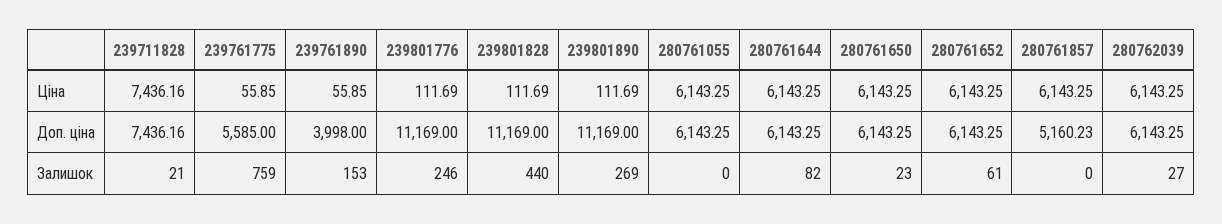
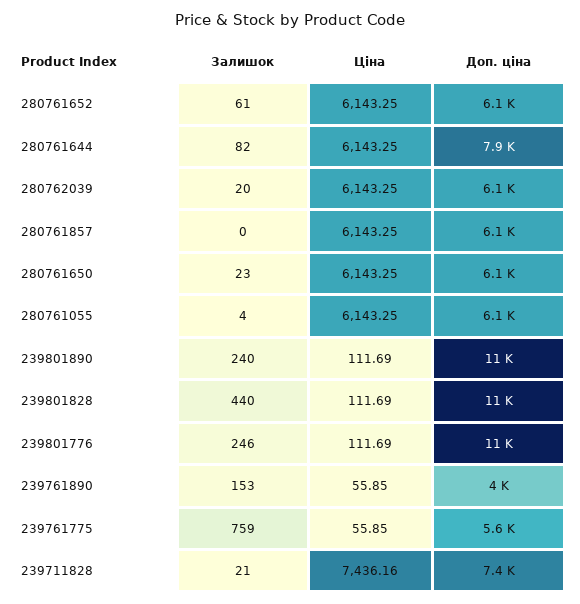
  {
    "239711828": {
      "Ціна": 7436.16,
      "Доп. ціна": 7436.16,
      "Залишок": 21
    },
    "239761775": {
      "Ціна": 55.85,
      "Доп. ціна": 5585,
      "Залишок": 759
    },
    "239761890": {
      "Ціна": 55.85,
      "Доп. ціна": 3998,
      "Залишок": 153
    },
    "239801776": {
      "Ціна": 111.69,
      "Доп. ціна": 11169,
      "Залишок": 246
    },
    "239801828": {
      "Ціна": 111.69,
      "Доп. ціна": 11169,
      "Залишок": 440
    },
    "239801890": {
      "Ціна": 111.69,
      "Доп. ціна": 11169,
-     "Залишок": 269
+     "Залишок": 240
    },
    "280761055": {
      "Ціна": 6143.25,
      "Доп. ціна": 6143.25,
-     "Залишок": 0
+     "Залишок": 4
    },
    "280761644": {
      "Ціна": 6143.25,
-     "Доп. ціна": 6143.25,
+     "Доп. ціна": 7900,
      "Залишок": 82
    },
    "280761650": {
      "Ціна": 6143.25,
      "Доп. ціна": 6143.25,
      "Залишок": 23
    },
    "280761652": {
      "Ціна": 6143.25,
      "Доп. ціна": 6143.25,
      "Залишок": 61
    },
    "280761857": {
      "Ціна": 6143.25,
-     "Доп. ціна": 5160.23,
+     "Доп. ціна": 6100,
      "Залишок": 0
    },
    "280762039": {
      "Ціна": 6143.25,
      "Доп. ціна": 6143.25,
-     "Залишок": 27
+     "Залишок": 20
    }
  }

